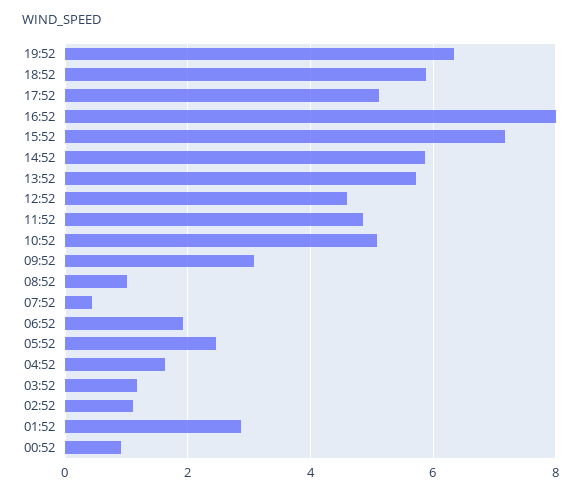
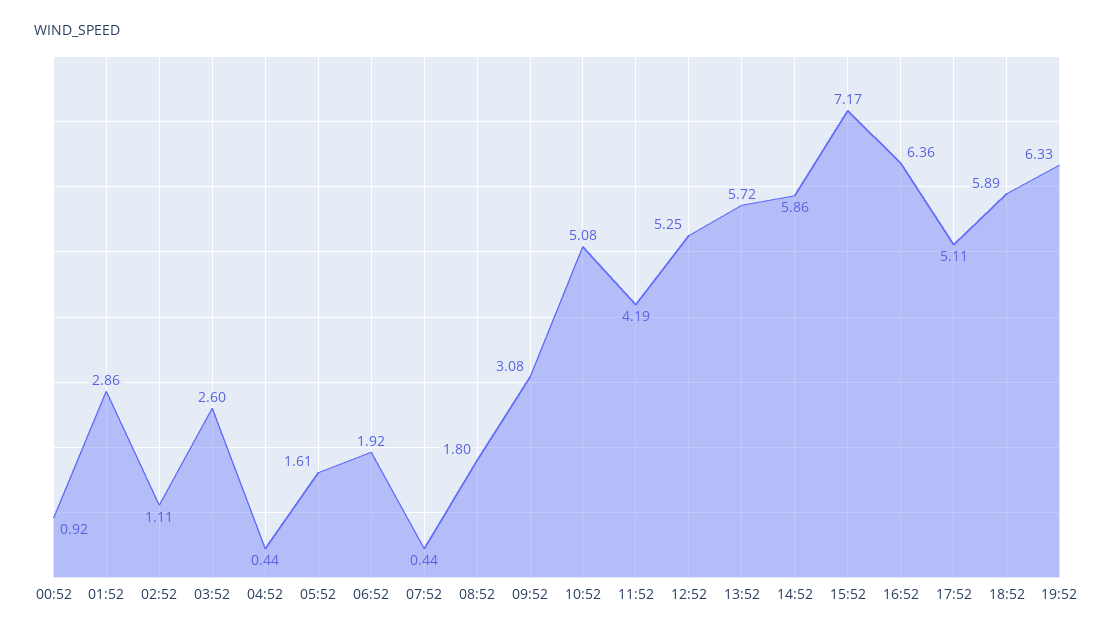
  {
    "19:52": 6.33,
    "18:52": 5.89,
    "17:52": 5.11,
-   "16:52": 8,
+   "16:52": 6.36,
    "15:52": 7.17,
    "14:52": 5.86,
    "13:52": 5.72,
-   "12:52": 4.6,
+   "12:52": 5.25,
-   "11:52": 4.8,
+   "11:52": 4.19,
    "10:52": 5.08,
    "09:52": 3.08,
-   "08:52": 1,
+   "08:52": 1.8,
    "07:52": 0.44,
    "06:52": 1.92,
-   "05:52": 2.4,
+   "05:52": 1.61,
-   "04:52": 1.6,
+   "04:52": 0.44,
-   "03:52": 1.2,
+   "03:52": 2.6,
    "02:52": 1.11,
    "01:52": 2.86,
    "00:52": 0.92
  }

